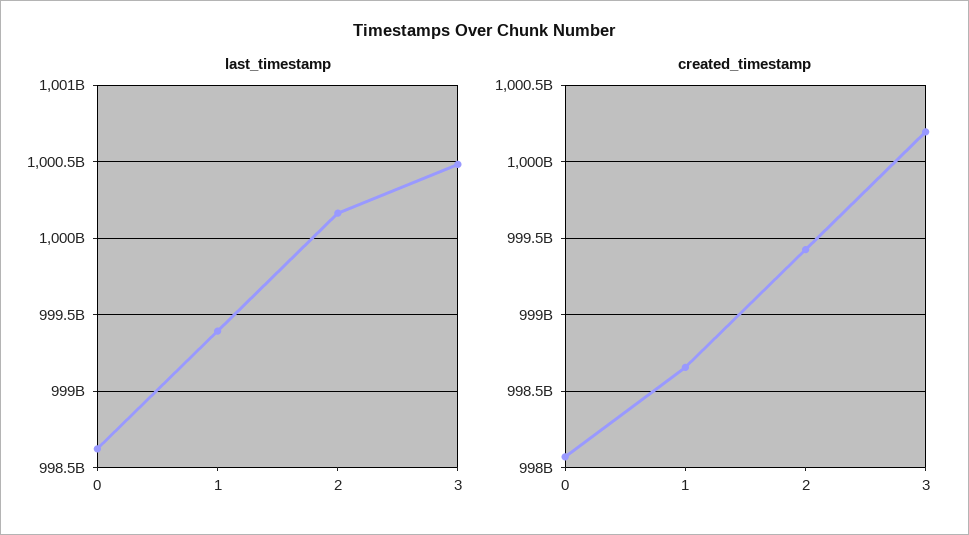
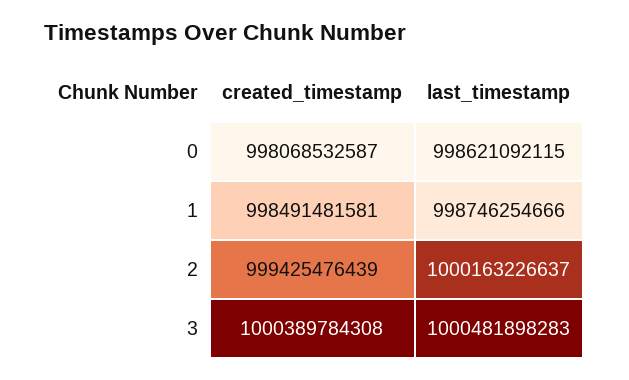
  {
    "last_timestamp": {
      "0": 998621092115,
-     "1": 999400000000,
+     "1": 998746254666,
      "2": 1000163226637,
      "3": 1000481898283
    },
    "created_timestamp": {
      "0": 998068532587,
-     "1": 998650000000,
+     "1": 998491481581,
      "2": 999425476439,
-     "3": 1000200000000
+     "3": 1000389784308
    }
  }

